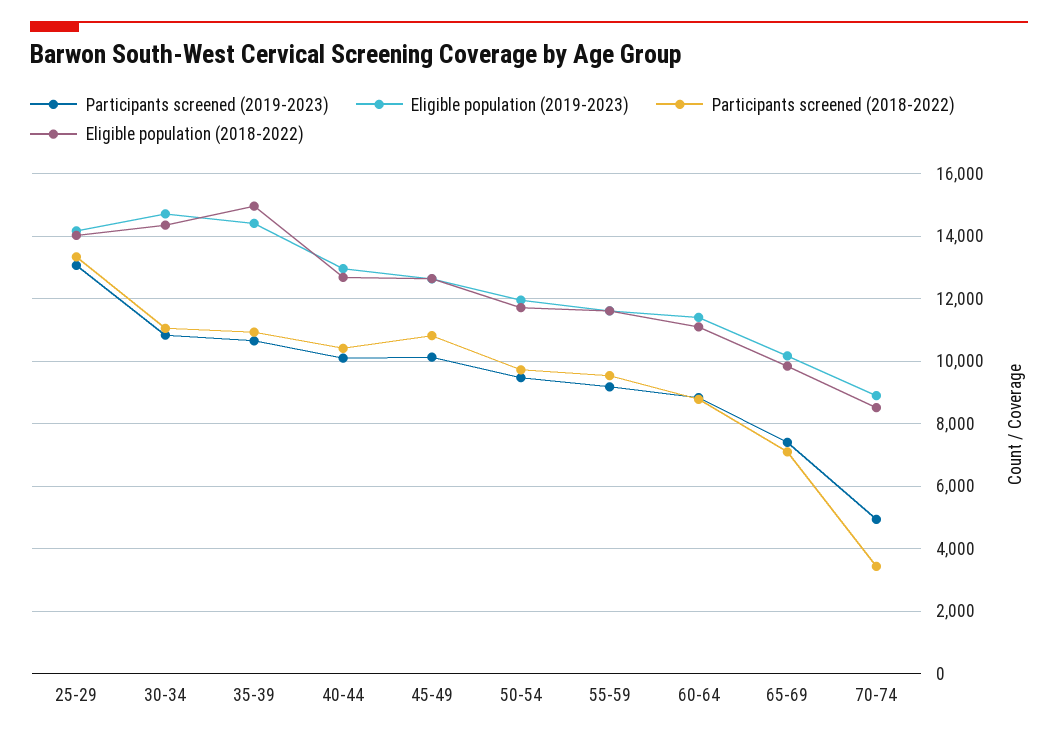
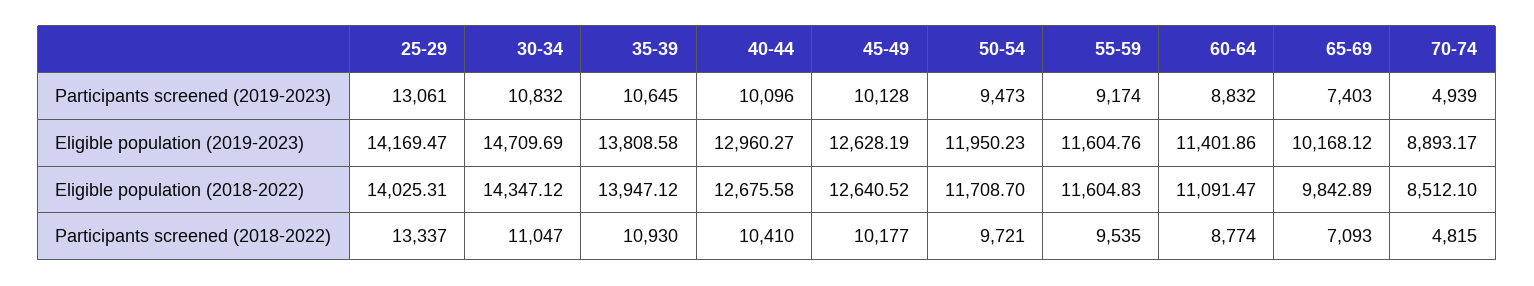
  {
    "Participants screened (2019-2023)": {
      "25-29": 13061,
      "30-34": 10832,
      "35-39": 10645,
      "40-44": 10096,
      "45-49": 10128,
      "50-54": 9473,
      "55-59": 9174,
      "60-64": 8832,
      "65-69": 7403,
      "70-74": 4939
    },
    "Eligible population (2019-2023)": {
      "25-29": 14169.47,
      "30-34": 14709.69,
-     "35-39": 14400,
+     "35-39": 13808.58,
      "40-44": 12960.27,
      "45-49": 12628.19,
      "50-54": 11950.23,
      "55-59": 11604.76,
      "60-64": 11401.86,
      "65-69": 10168.12,
      "70-74": 8893.17
    },
    "Participants screened (2018-2022)": {
      "25-29": 13337,
      "30-34": 11047,
      "35-39": 10930,
      "40-44": 10410,
-     "45-49": 10800,
+     "45-49": 10177,
      "50-54": 9721,
      "55-59": 9535,
      "60-64": 8774,
      "65-69": 7093,
-     "70-74": 3400
+     "70-74": 4815
    },
    "Eligible population (2018-2022)": {
      "25-29": 14025.31,
      "30-34": 14347.12,
-     "35-39": 15000,
+     "35-39": 13947.12,
      "40-44": 12675.58,
      "45-49": 12640.52,
      "50-54": 11708.7,
      "55-59": 11604.83,
      "60-64": 11091.47,
      "65-69": 9842.89,
      "70-74": 8512.1
    }
  }

